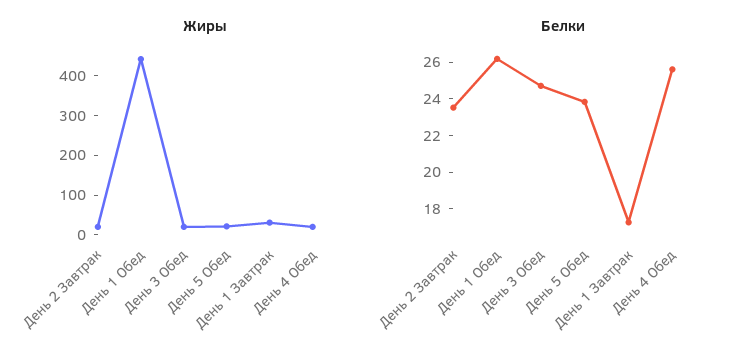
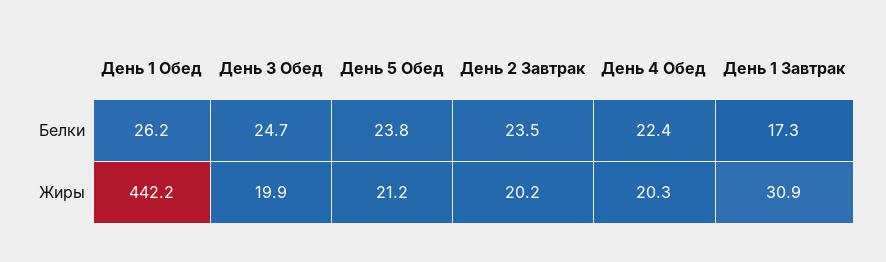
  {
    "Жиры": {
      "День 2 Завтрак": 20.2,
      "День 1 Обед": 442.2,
      "День 3 Обед": 19.9,
      "День 5 Обед": 21.2,
      "День 1 Завтрак": 30.9,
      "День 4 Обед": 20.3
    },
    "Белки": {
      "День 2 Завтрак": 23.5,
      "День 1 Обед": 26.2,
      "День 3 Обед": 24.7,
      "День 5 Обед": 23.8,
      "День 1 Завтрак": 17.3,
-     "День 4 Обед": 25.5
+     "День 4 Обед": 22.4
    }
  }

